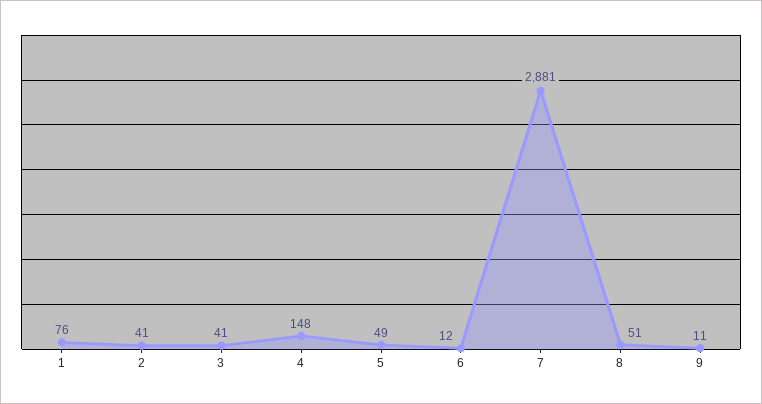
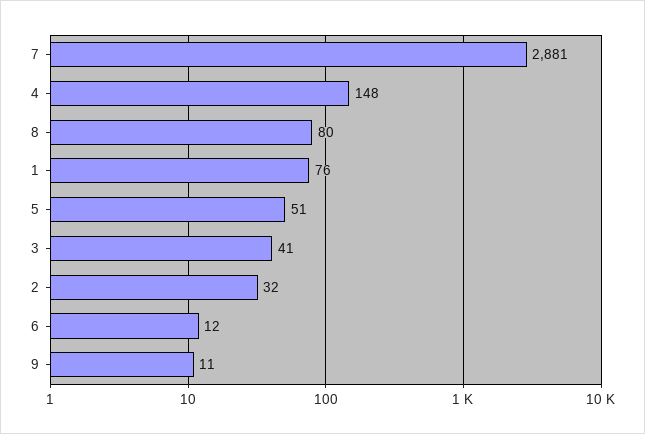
  {
    "1": 76,
-   "2": 41,
+   "2": 32,
    "3": 41,
    "4": 148,
-   "5": 49,
+   "5": 51,
    "6": 12,
    "7": 2881,
-   "8": 51,
+   "8": 80,
    "9": 11
  }

